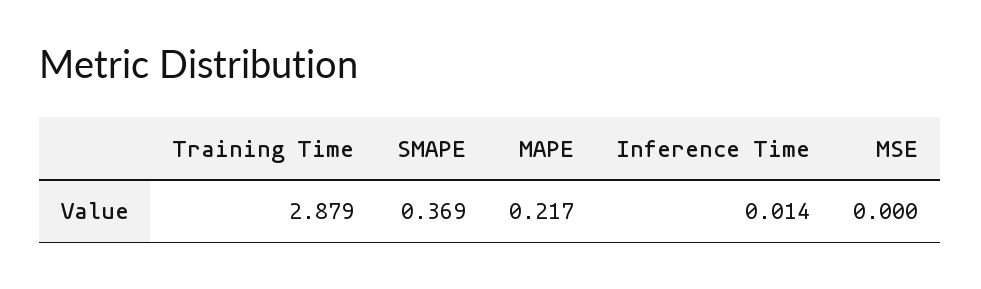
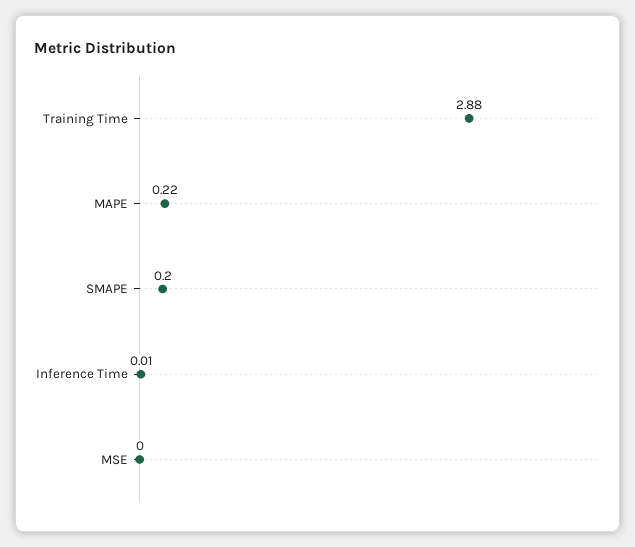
  {
    "Training Time": 2.879,
-   "SMAPE": 0.369,
+   "SMAPE": 0.2,
    "MAPE": 0.217,
    "Inference Time": 0.014,
    "MSE": 0
  }

